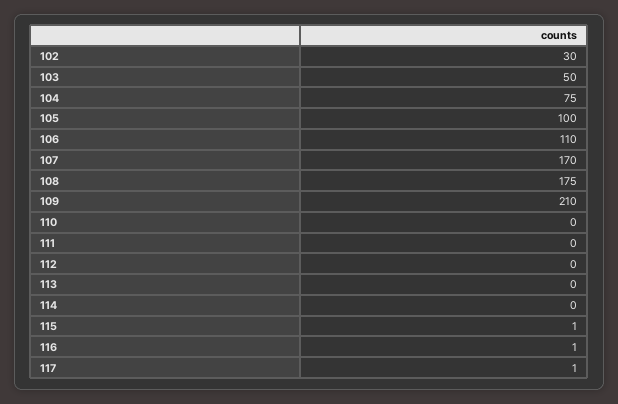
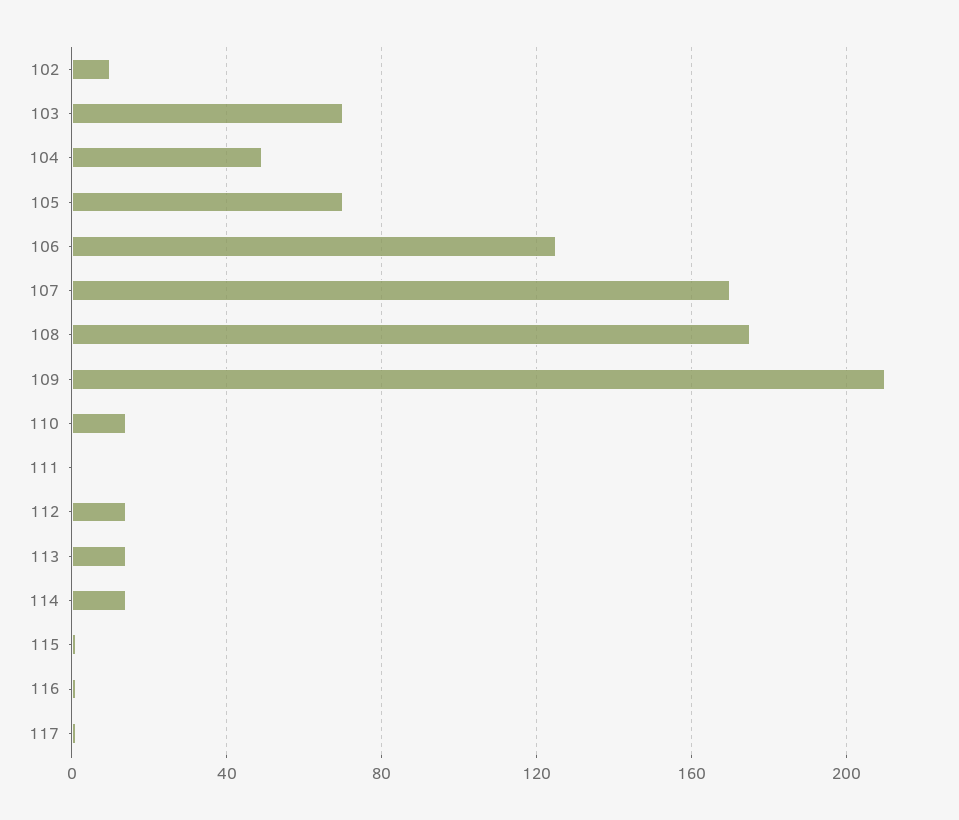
  {
-   "102": 30,
+   "102": 10,
-   "103": 50,
+   "103": 70,
-   "104": 75,
+   "104": 50,
-   "105": 100,
+   "105": 70,
-   "106": 110,
+   "106": 125,
    "107": 170,
    "108": 175,
    "109": 210,
-   "110": 0,
+   "110": 15,
    "111": 0,
-   "112": 0,
+   "112": 15,
-   "113": 0,
+   "113": 15,
-   "114": 0,
+   "114": 15,
    "115": 1,
    "116": 1,
    "117": 1
  }

